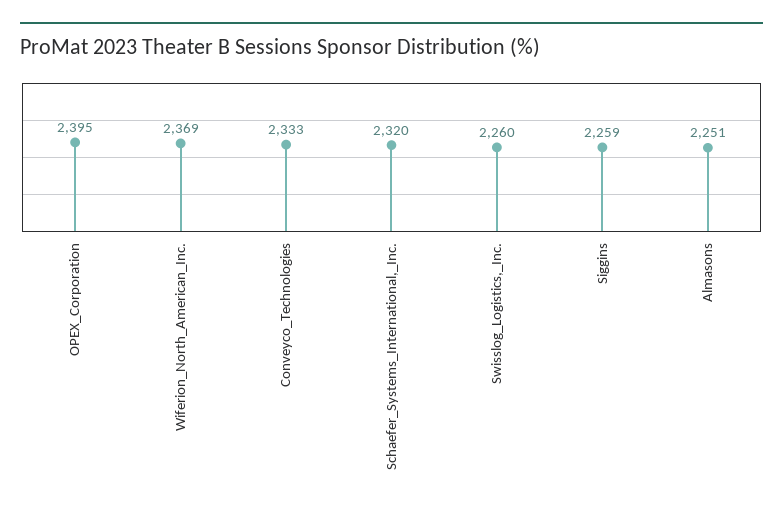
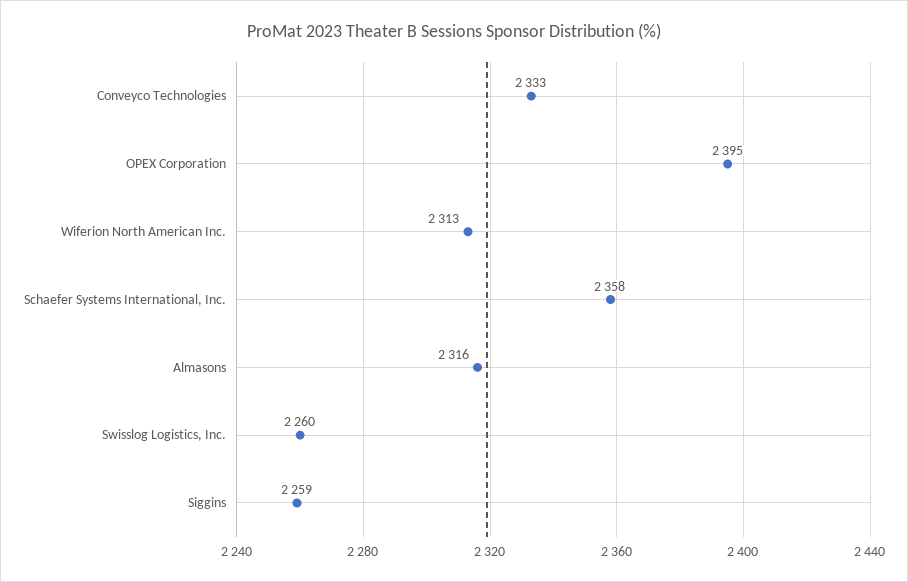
  {
    "OPEX_Corporation": 2395,
-   "Wiferion_North_American_Inc.": 2369,
+   "Wiferion_North_American_Inc.": 2313,
    "Conveyco_Technologies": 2333,
-   "Schaefer_Systems_International,_Inc.": 2320,
+   "Schaefer_Systems_International,_Inc.": 2358,
    "Swisslog_Logistics,_Inc.": 2260,
    "Siggins": 2259,
-   "Almasons": 2251
+   "Almasons": 2316
  }

